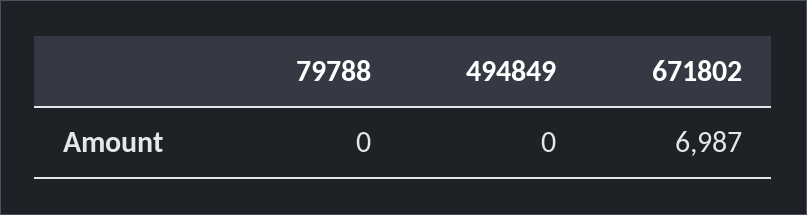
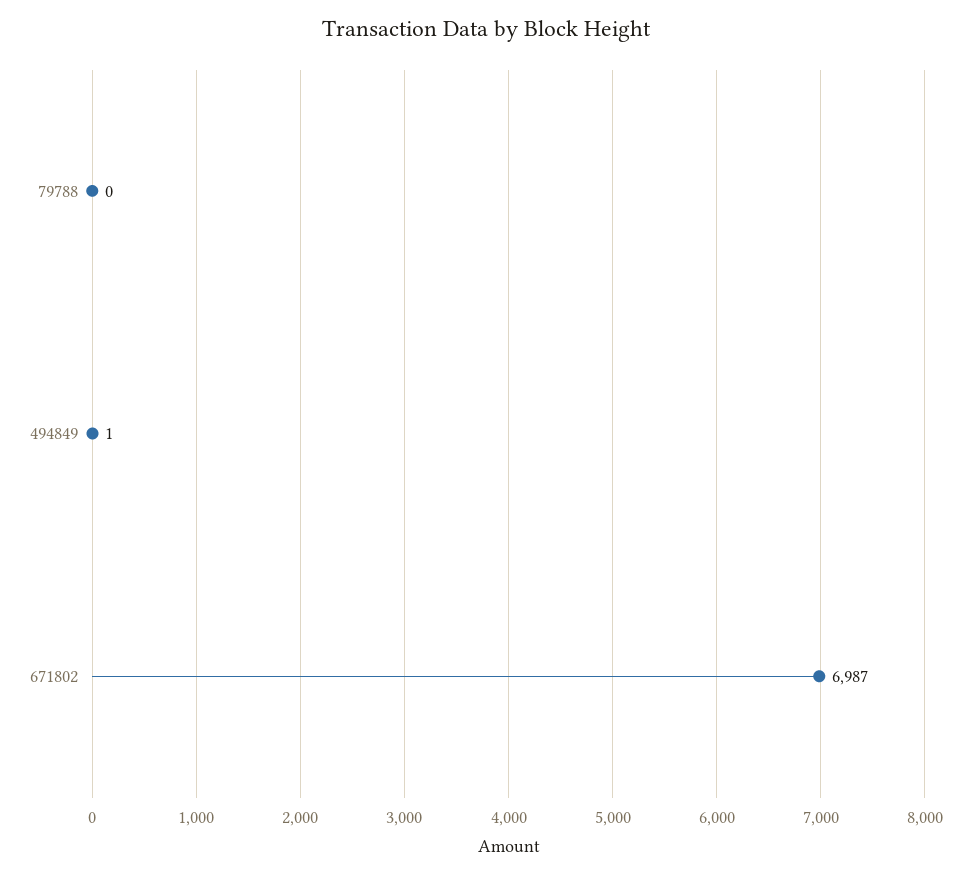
  {
    "79788": 0,
-   "494849": 0,
+   "494849": 1,
    "671802": 6987
  }

